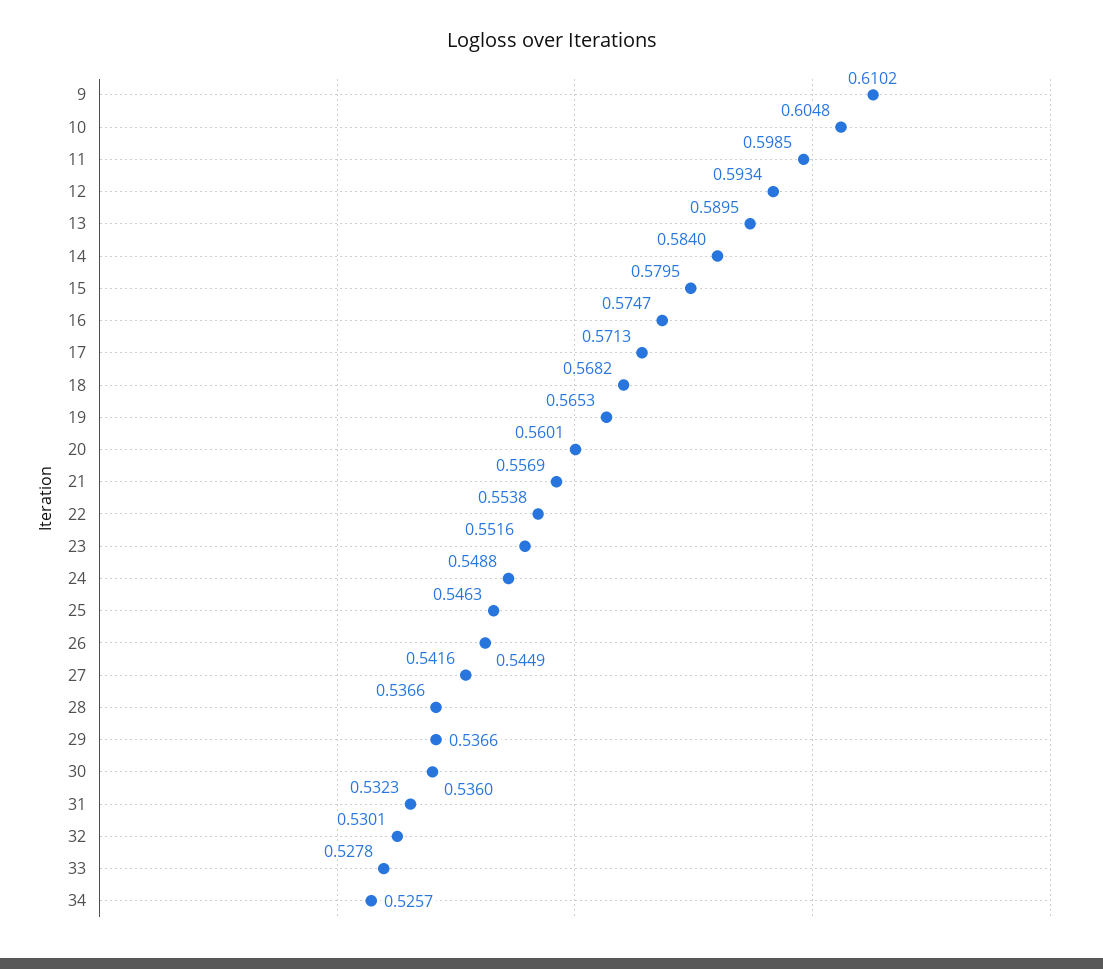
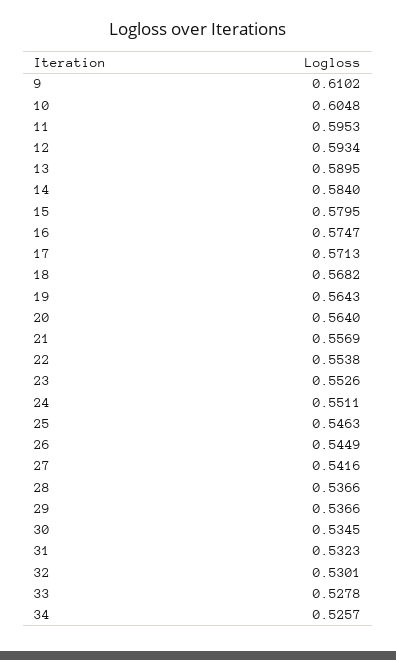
  {
    "9": 0.6102,
    "10": 0.6048,
-   "11": 0.5985,
+   "11": 0.5953,
    "12": 0.5934,
    "13": 0.5895,
    "14": 0.584,
    "15": 0.5795,
    "16": 0.5747,
    "17": 0.5713,
    "18": 0.5682,
-   "19": 0.5653,
+   "19": 0.5643,
-   "20": 0.5601,
+   "20": 0.564,
    "21": 0.5569,
    "22": 0.5538,
-   "23": 0.5516,
+   "23": 0.5526,
-   "24": 0.5488,
+   "24": 0.5511,
    "25": 0.5463,
    "26": 0.5449,
    "27": 0.5416,
    "28": 0.5366,
    "29": 0.5366,
-   "30": 0.536,
+   "30": 0.5345,
    "31": 0.5323,
    "32": 0.5301,
    "33": 0.5278,
    "34": 0.5257
  }

